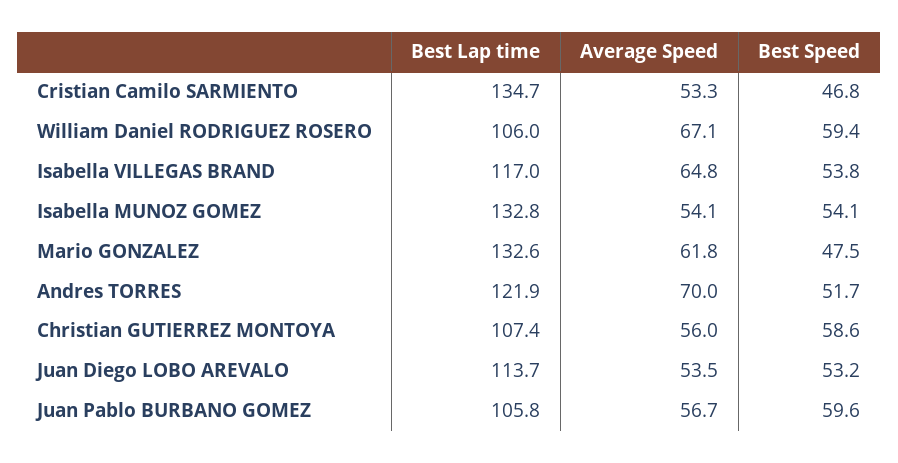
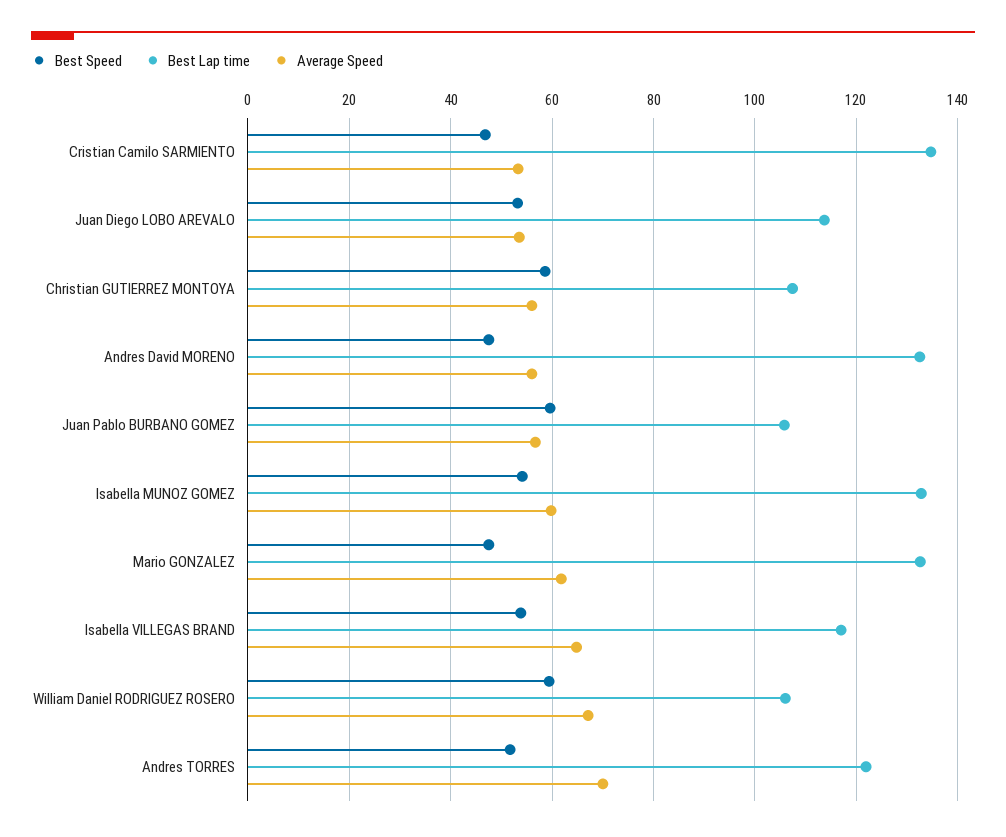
  {
    "Best Lap time": {
      "Cristian Camilo SARMIENTO": 134.7,
      "William Daniel RODRIGUEZ ROSERO": 106,
      "Isabella VILLEGAS BRAND": 117,
      "Isabella MUNOZ GOMEZ": 132.8,
      "Mario GONZALEZ": 132.6,
      "Andres TORRES": 121.9,
      "Christian GUTIERREZ MONTOYA": 107.4,
      "Juan Diego LOBO AREVALO": 113.7,
-     "Juan Pablo BURBANO GOMEZ": 105.8
+     "Juan Pablo BURBANO GOMEZ": 105.8,
+     "Andres David MORENO": 132
    },
    "Average Speed": {
      "Cristian Camilo SARMIENTO": 53.3,
      "William Daniel RODRIGUEZ ROSERO": 67.1,
      "Isabella VILLEGAS BRAND": 64.8,
-     "Isabella MUNOZ GOMEZ": 54.1,
+     "Isabella MUNOZ GOMEZ": 60,
      "Mario GONZALEZ": 61.8,
      "Andres TORRES": 70,
      "Christian GUTIERREZ MONTOYA": 56,
      "Juan Diego LOBO AREVALO": 53.5,
-     "Juan Pablo BURBANO GOMEZ": 56.7
+     "Juan Pablo BURBANO GOMEZ": 56.7,
+     "Andres David MORENO": 56
    },
    "Best Speed": {
      "Cristian Camilo SARMIENTO": 46.8,
      "William Daniel RODRIGUEZ ROSERO": 59.4,
      "Isabella VILLEGAS BRAND": 53.8,
      "Isabella MUNOZ GOMEZ": 54.1,
      "Mario GONZALEZ": 47.5,
      "Andres TORRES": 51.7,
      "Christian GUTIERREZ MONTOYA": 58.6,
      "Juan Diego LOBO AREVALO": 53.2,
-     "Juan Pablo BURBANO GOMEZ": 59.6
+     "Juan Pablo BURBANO GOMEZ": 59.6,
+     "Andres David MORENO": 48
    }
  }

